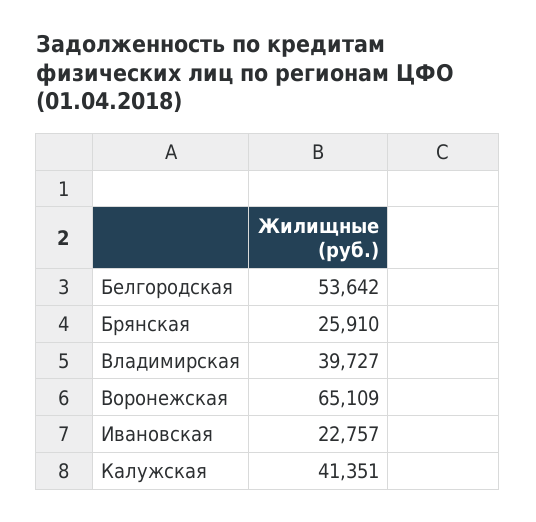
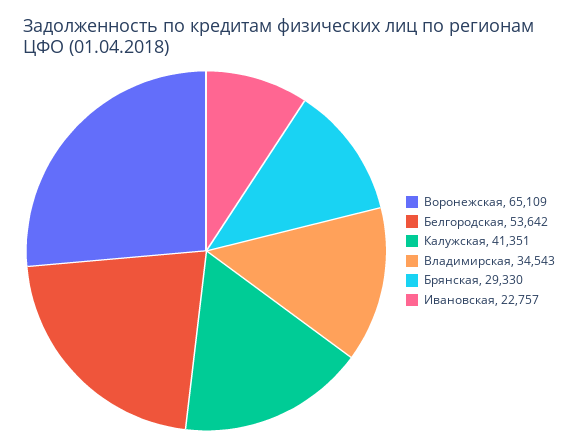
  {
    "Белгородская": 53642,
-   "Брянская": 25910,
+   "Брянская": 29330,
-   "Владимирская": 39727,
+   "Владимирская": 34543,
    "Воронежская": 65109,
    "Ивановская": 22757,
    "Калужская": 41351
  }

